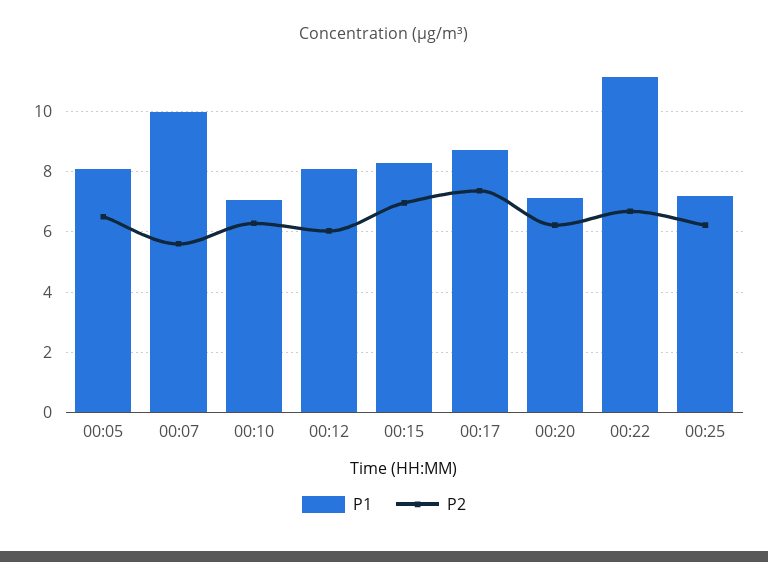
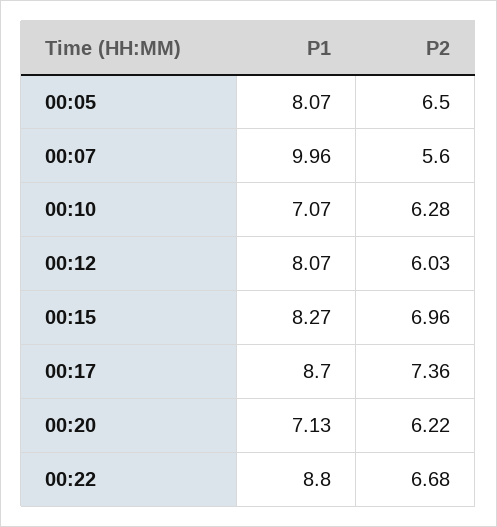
  {
    "P1": {
      "00:05": 8.07,
      "00:07": 9.96,
      "00:10": 7.07,
      "00:12": 8.07,
      "00:15": 8.27,
      "00:17": 8.7,
      "00:20": 7.13,
-     "00:22": 11.2,
+     "00:22": 8.8
-     "00:25": 7.2
    },
    "P2": {
      "00:05": 6.5,
      "00:07": 5.6,
      "00:10": 6.28,
      "00:12": 6.03,
      "00:15": 6.96,
      "00:17": 7.36,
      "00:20": 6.22,
-     "00:22": 6.68,
+     "00:22": 6.68
-     "00:25": 6.2
    }
  }

